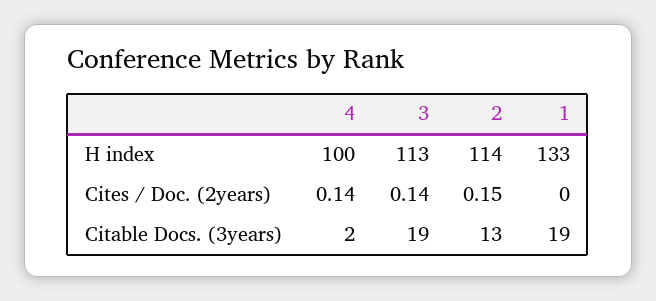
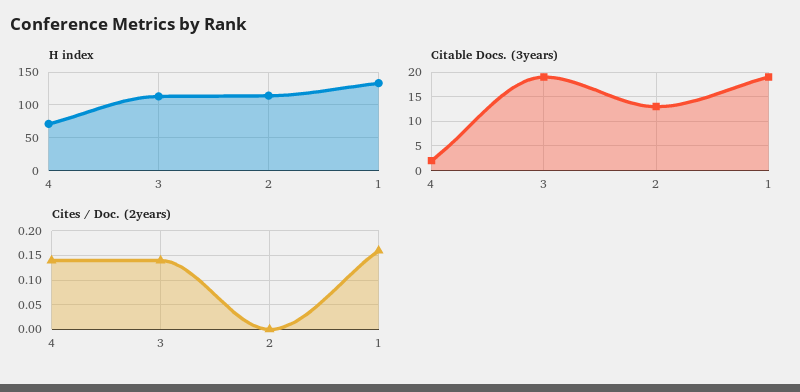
  {
    "H index": {
-     "4": 100,
+     "4": 70,
      "3": 113,
      "2": 114,
      "1": 133
    },
    "Cites / Doc. (2years)": {
      "4": 0.14,
      "3": 0.14,
-     "2": 0.15,
+     "2": 0,
-     "1": 0
+     "1": 0.15
    },
    "Citable Docs. (3years)": {
      "4": 2,
      "3": 19,
      "2": 13,
      "1": 19
    }
  }

